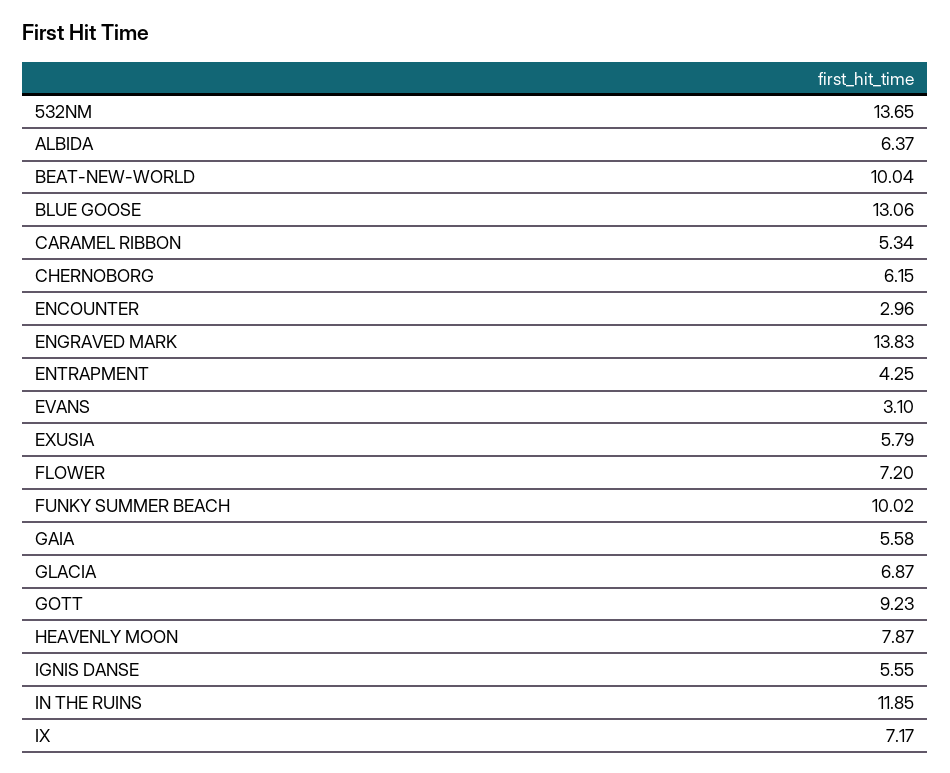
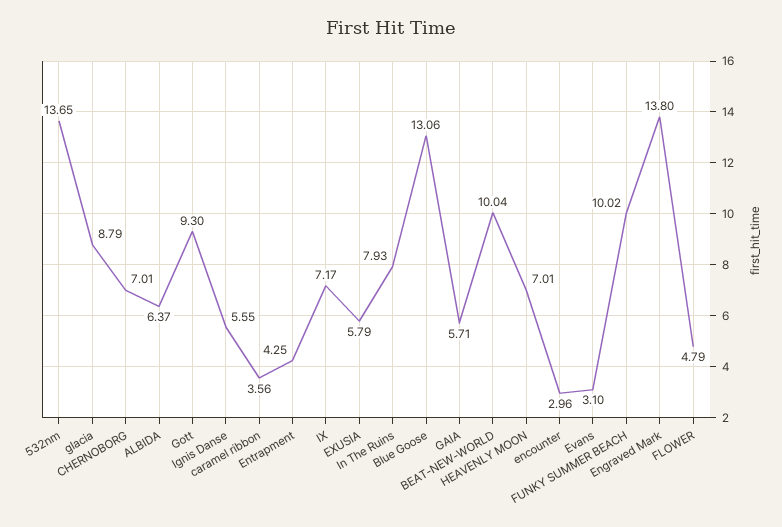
  {
    "532NM": 13.65,
    "ALBIDA": 6.37,
    "BEAT-NEW-WORLD": 10.04,
    "BLUE GOOSE": 13.06,
-   "CARAMEL RIBBON": 5.34,
+   "CARAMEL RIBBON": 3.56,
-   "CHERNOBORG": 6.15,
+   "CHERNOBORG": 7.01,
    "ENCOUNTER": 2.96,
-   "ENGRAVED MARK": 13.83,
+   "ENGRAVED MARK": 13.8,
    "ENTRAPMENT": 4.25,
    "EVANS": 3.1,
    "EXUSIA": 5.79,
-   "FLOWER": 7.2,
+   "FLOWER": 4.79,
    "FUNKY SUMMER BEACH": 10.02,
-   "GAIA": 5.58,
+   "GAIA": 5.71,
-   "GLACIA": 6.87,
+   "GLACIA": 8.79,
-   "GOTT": 9.23,
+   "GOTT": 9.3,
-   "HEAVENLY MOON": 7.87,
+   "HEAVENLY MOON": 7.01,
    "IGNIS DANSE": 5.55,
-   "IN THE RUINS": 11.85,
+   "IN THE RUINS": 7.93,
    "IX": 7.17
  }

